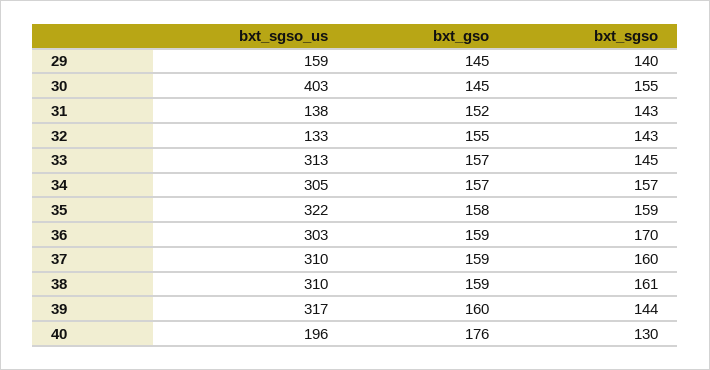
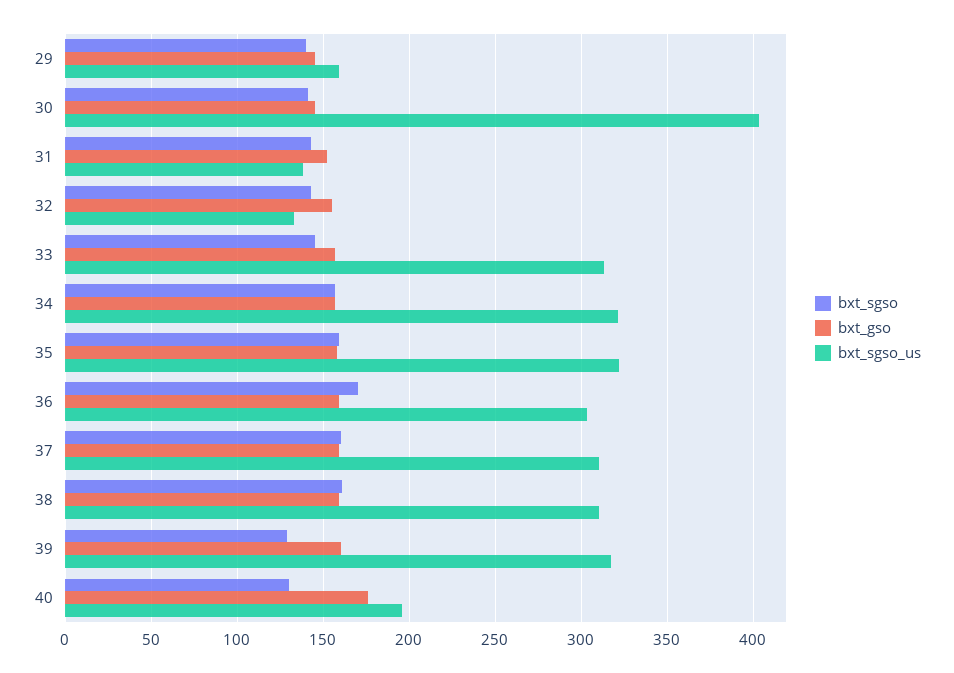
  {
    "bxt_sgso_us": {
      "29": 159,
      "30": 403,
      "31": 138,
      "32": 133,
      "33": 313,
-     "34": 305,
+     "34": 320,
      "35": 322,
      "36": 303,
      "37": 310,
      "38": 310,
      "39": 317,
      "40": 196
    },
    "bxt_gso": {
      "29": 145,
      "30": 145,
      "31": 152,
      "32": 155,
      "33": 157,
      "34": 157,
      "35": 158,
      "36": 159,
      "37": 159,
      "38": 159,
      "39": 160,
      "40": 176
    },
    "bxt_sgso": {
      "29": 140,
-     "30": 155,
+     "30": 140,
      "31": 143,
      "32": 143,
      "33": 145,
      "34": 157,
      "35": 159,
      "36": 170,
      "37": 160,
      "38": 161,
-     "39": 144,
+     "39": 130,
      "40": 130
    }
  }

